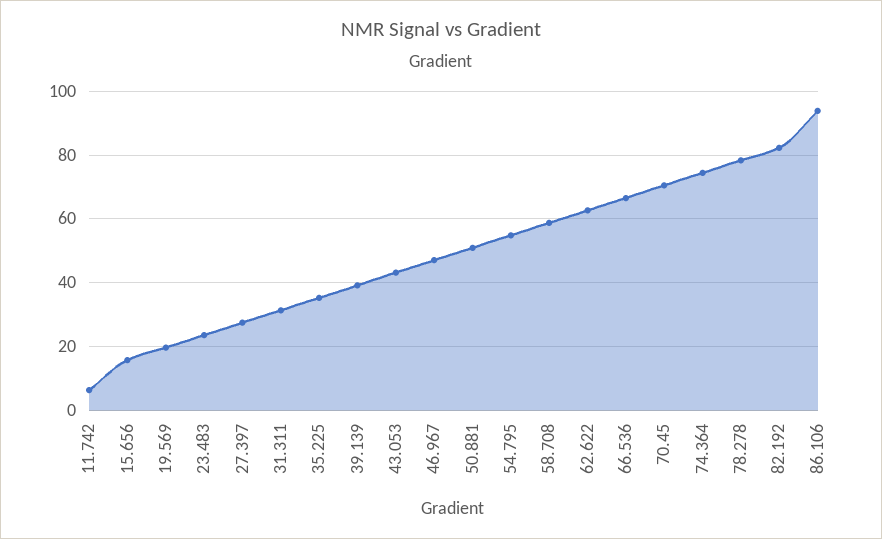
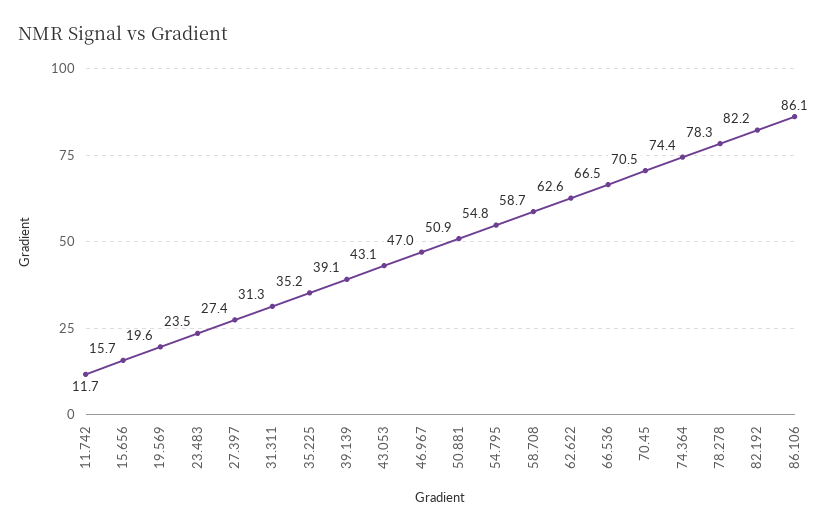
  {
-   "11.742": 6,
+   "11.742": 11.7,
    "15.656": 15.7,
    "19.569": 19.6,
    "23.483": 23.5,
    "27.397": 27.4,
    "31.311": 31.3,
    "35.225": 35.2,
    "39.139": 39.1,
    "43.053": 43.1,
    "46.967": 47,
    "50.881": 50.9,
    "54.795": 54.8,
    "58.708": 58.7,
    "62.622": 62.6,
    "66.536": 66.5,
    "70.45": 70.5,
    "74.364": 74.4,
    "78.278": 78.3,
    "82.192": 82.2,
-   "86.106": 94
+   "86.106": 86.1
  }

